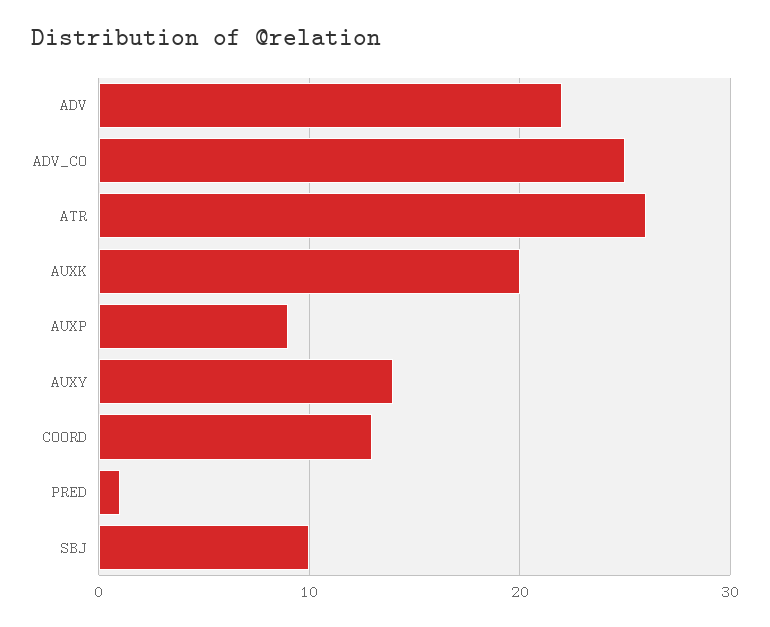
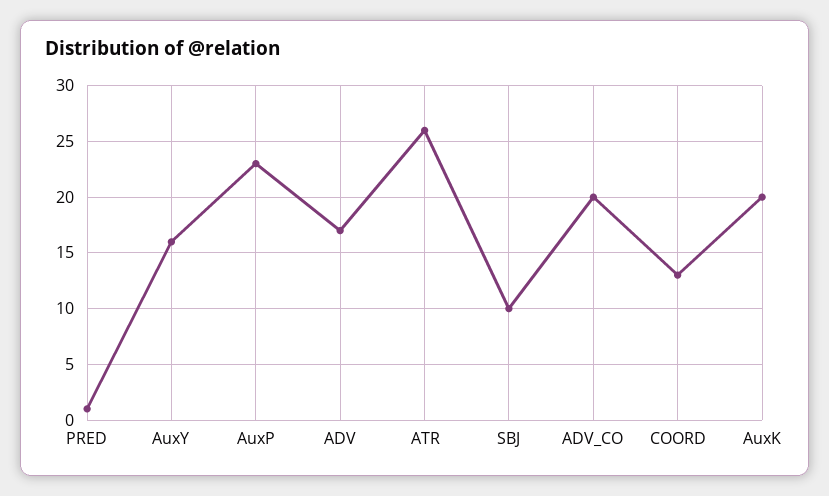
  {
-   "ADV": 22,
+   "ADV": 17,
-   "ADV_CO": 25,
+   "ADV_CO": 20,
    "ATR": 26,
    "AUXK": 20,
-   "AUXP": 9,
+   "AUXP": 23,
-   "AUXY": 14,
+   "AUXY": 16,
    "COORD": 13,
    "PRED": 1,
    "SBJ": 10
  }

